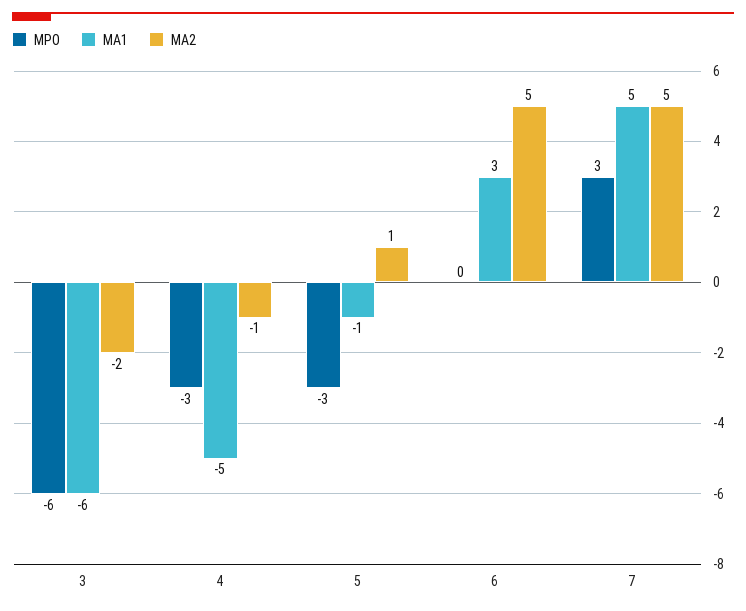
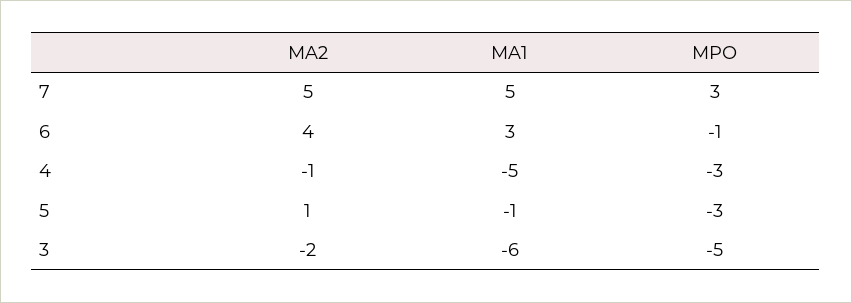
  {
    "MPO": {
-     "3": -6,
+     "3": -5,
      "4": -3,
      "5": -3,
-     "6": 0,
+     "6": -1,
      "7": 3
    },
    "MA1": {
      "3": -6,
      "4": -5,
      "5": -1,
      "6": 3,
      "7": 5
    },
    "MA2": {
      "3": -2,
      "4": -1,
      "5": 1,
-     "6": 5,
+     "6": 4,
      "7": 5
    }
  }

